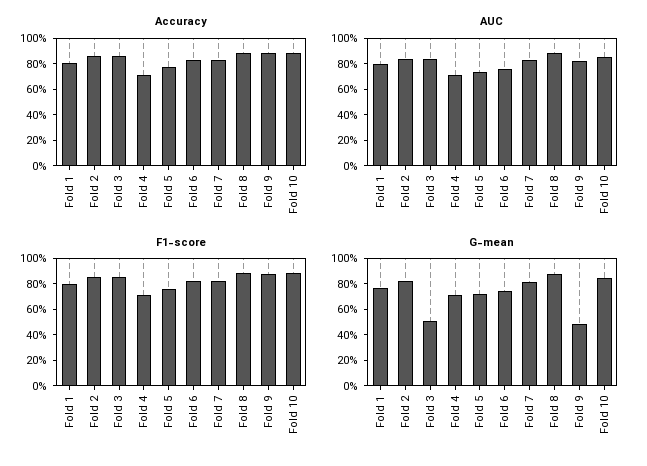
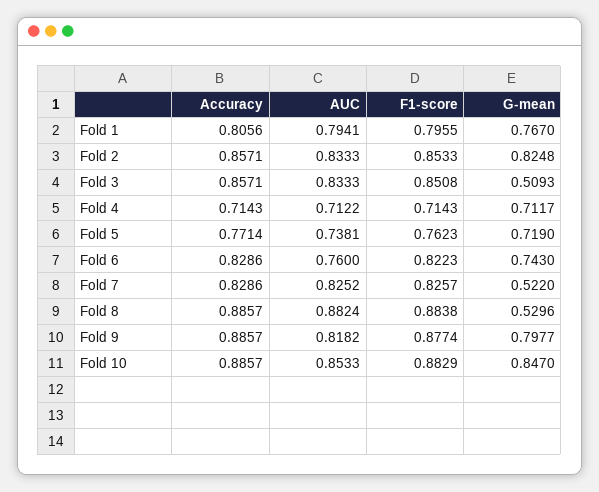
  {
    "Accuracy": {
      "Fold 1": 0.8056,
      "Fold 2": 0.8571,
      "Fold 3": 0.8571,
      "Fold 4": 0.7143,
      "Fold 5": 0.7714,
      "Fold 6": 0.8286,
      "Fold 7": 0.8286,
      "Fold 8": 0.8857,
      "Fold 9": 0.8857,
      "Fold 10": 0.8857
    },
    "AUC": {
      "Fold 1": 0.7941,
      "Fold 2": 0.8333,
      "Fold 3": 0.8333,
      "Fold 4": 0.7122,
      "Fold 5": 0.7381,
      "Fold 6": 0.76,
      "Fold 7": 0.8252,
      "Fold 8": 0.8824,
      "Fold 9": 0.8182,
      "Fold 10": 0.8533
    },
    "F1-score": {
      "Fold 1": 0.7955,
      "Fold 2": 0.8533,
      "Fold 3": 0.8508,
      "Fold 4": 0.7143,
      "Fold 5": 0.7623,
      "Fold 6": 0.8223,
      "Fold 7": 0.8257,
      "Fold 8": 0.8838,
      "Fold 9": 0.8774,
      "Fold 10": 0.8829
    },
    "G-mean": {
      "Fold 1": 0.767,
      "Fold 2": 0.8248,
      "Fold 3": 0.5093,
      "Fold 4": 0.7117,
      "Fold 5": 0.719,
      "Fold 6": 0.743,
-     "Fold 7": 0.8,
+     "Fold 7": 0.522,
-     "Fold 8": 0.9,
+     "Fold 8": 0.5296,
-     "Fold 9": 0.5,
+     "Fold 9": 0.7977,
      "Fold 10": 0.847
    }
  }

